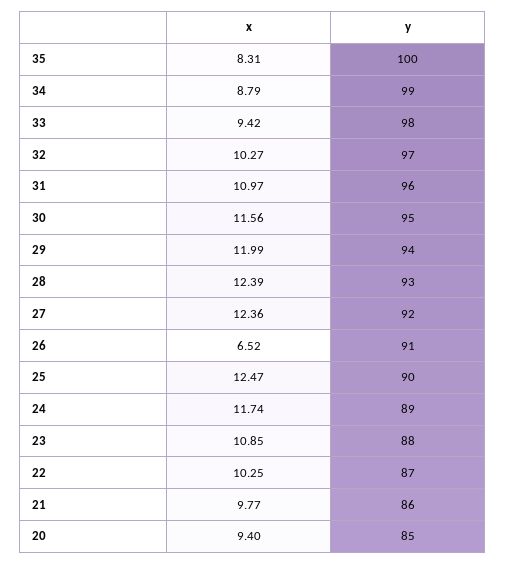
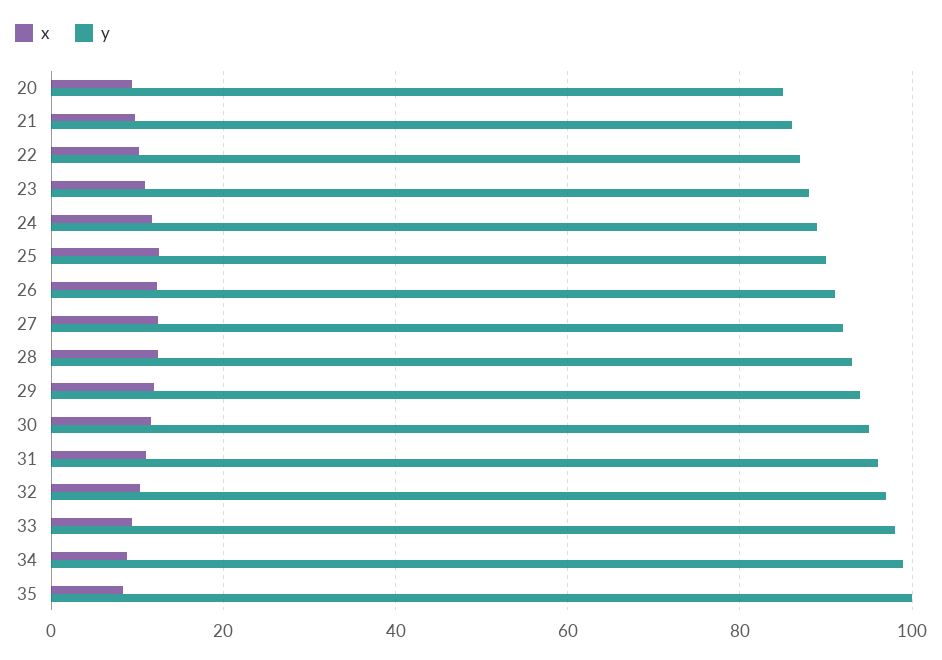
  {
    "x": {
      "35": 8.31,
      "34": 8.79,
      "33": 9.42,
      "32": 10.27,
      "31": 10.97,
      "30": 11.56,
      "29": 11.99,
      "28": 12.39,
      "27": 12.36,
-     "26": 6.52,
+     "26": 12,
      "25": 12.47,
      "24": 11.74,
      "23": 10.85,
      "22": 10.25,
      "21": 9.77,
      "20": 9.4
    },
    "y": {
      "35": 100,
      "34": 99,
      "33": 98,
      "32": 97,
      "31": 96,
      "30": 95,
      "29": 94,
      "28": 93,
      "27": 92,
      "26": 91,
      "25": 90,
      "24": 89,
      "23": 88,
      "22": 87,
      "21": 86,
      "20": 85
    }
  }

